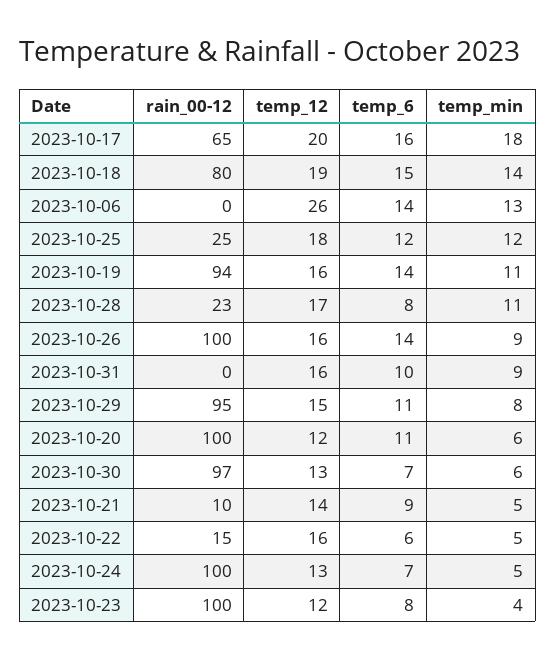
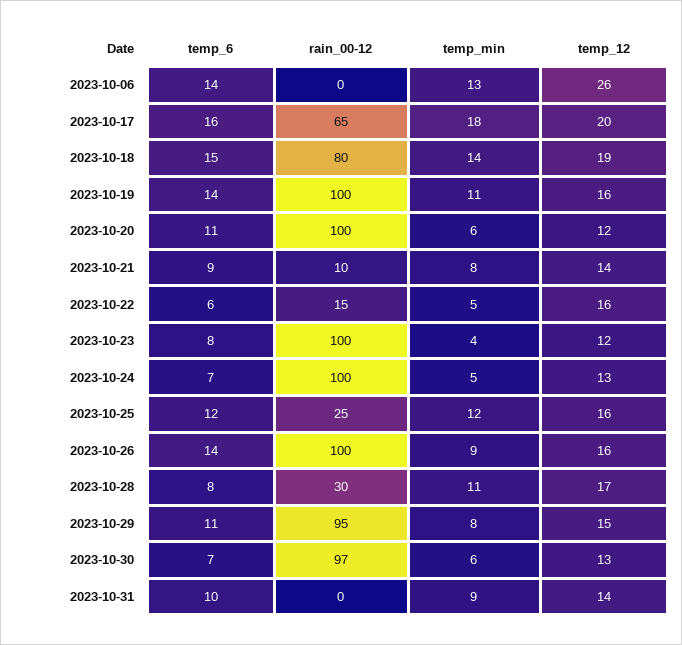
  {
    "rain_00-12": {
      "2023-10-17": 65,
      "2023-10-18": 80,
      "2023-10-06": 0,
      "2023-10-25": 25,
-     "2023-10-19": 94,
+     "2023-10-19": 100,
-     "2023-10-28": 23,
+     "2023-10-28": 30,
      "2023-10-26": 100,
      "2023-10-31": 0,
      "2023-10-29": 95,
      "2023-10-20": 100,
      "2023-10-30": 97,
      "2023-10-21": 10,
      "2023-10-22": 15,
      "2023-10-24": 100,
      "2023-10-23": 100
    },
    "temp_12": {
      "2023-10-17": 20,
      "2023-10-18": 19,
      "2023-10-06": 26,
-     "2023-10-25": 18,
+     "2023-10-25": 16,
      "2023-10-19": 16,
      "2023-10-28": 17,
      "2023-10-26": 16,
-     "2023-10-31": 16,
+     "2023-10-31": 14,
      "2023-10-29": 15,
      "2023-10-20": 12,
      "2023-10-30": 13,
      "2023-10-21": 14,
      "2023-10-22": 16,
      "2023-10-24": 13,
      "2023-10-23": 12
    },
    "temp_6": {
      "2023-10-17": 16,
      "2023-10-18": 15,
      "2023-10-06": 14,
      "2023-10-25": 12,
      "2023-10-19": 14,
      "2023-10-28": 8,
      "2023-10-26": 14,
      "2023-10-31": 10,
      "2023-10-29": 11,
      "2023-10-20": 11,
      "2023-10-30": 7,
      "2023-10-21": 9,
      "2023-10-22": 6,
      "2023-10-24": 7,
      "2023-10-23": 8
    },
    "temp_min": {
      "2023-10-17": 18,
      "2023-10-18": 14,
      "2023-10-06": 13,
      "2023-10-25": 12,
      "2023-10-19": 11,
      "2023-10-28": 11,
      "2023-10-26": 9,
      "2023-10-31": 9,
      "2023-10-29": 8,
      "2023-10-20": 6,
      "2023-10-30": 6,
-     "2023-10-21": 5,
+     "2023-10-21": 8,
      "2023-10-22": 5,
      "2023-10-24": 5,
      "2023-10-23": 4
    }
  }

